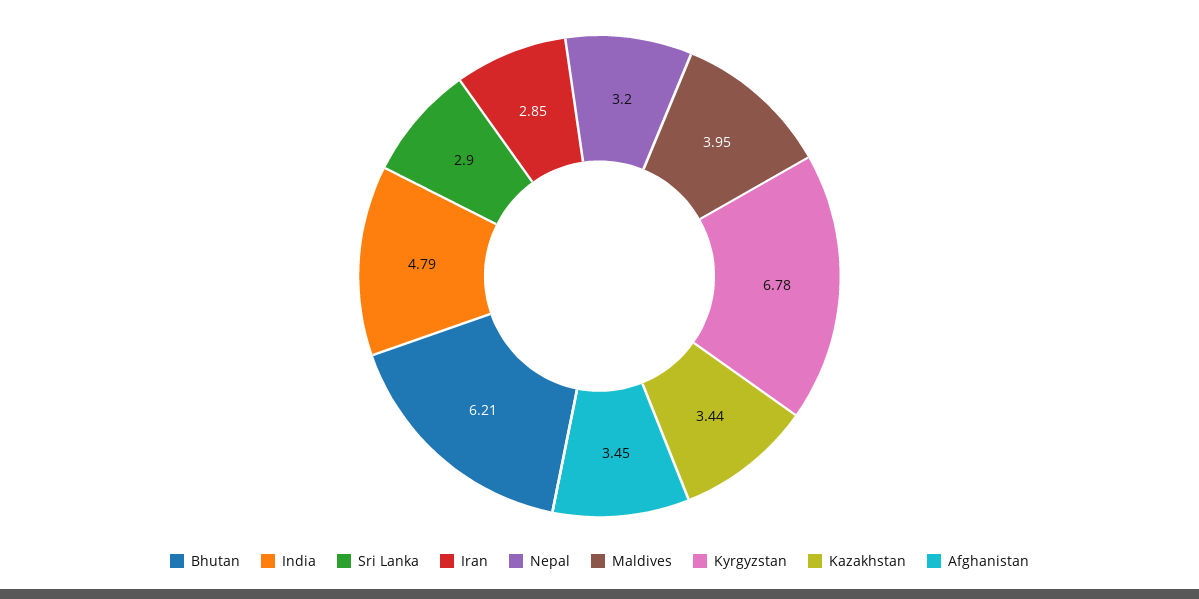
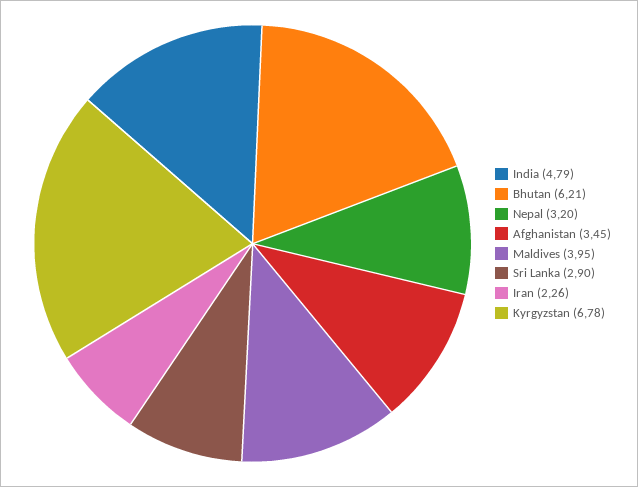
  {
    "Bhutan": 6.21,
    "India": 4.79,
    "Sri Lanka": 2.9,
-   "Iran": 2.85,
+   "Iran": 2.26,
    "Nepal": 3.2,
    "Maldives": 3.95,
    "Kyrgyzstan": 6.78,
-   "Kazakhstan": 3.44,
    "Afghanistan": 3.45
  }

